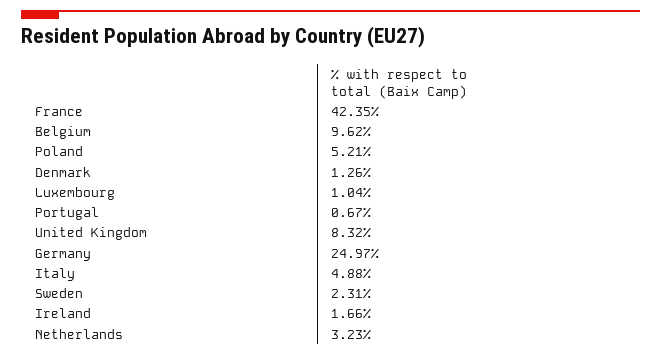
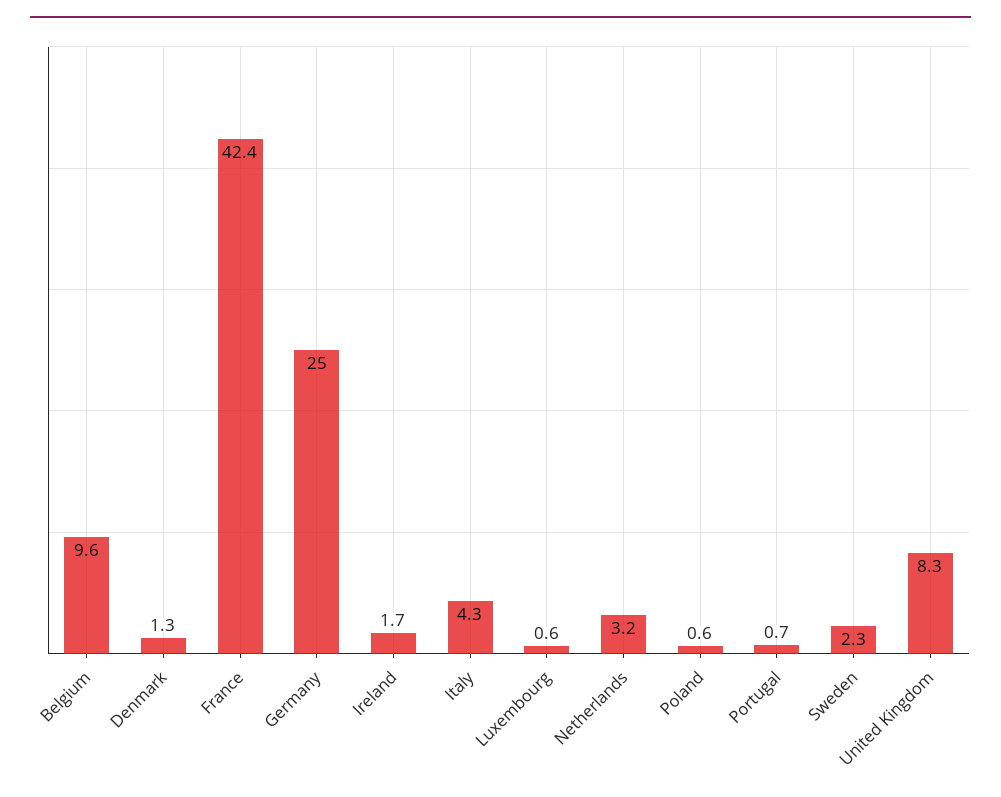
  {
    "France": 42.35,
    "Belgium": 9.62,
-   "Poland": 5.21,
+   "Poland": 0.6,
    "Denmark": 1.26,
-   "Luxembourg": 1.04,
+   "Luxembourg": 0.6,
    "Portugal": 0.67,
    "United Kingdom": 8.32,
    "Germany": 24.97,
-   "Italy": 4.88,
+   "Italy": 4.3,
    "Sweden": 2.31,
    "Ireland": 1.66,
    "Netherlands": 3.23
  }

